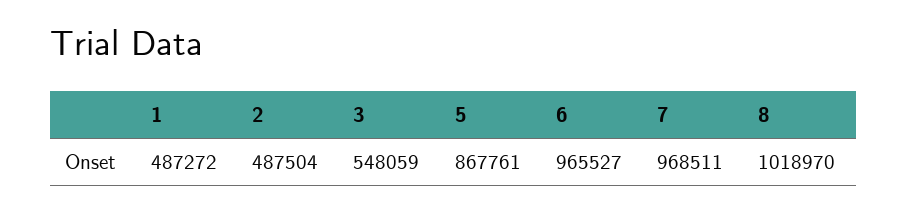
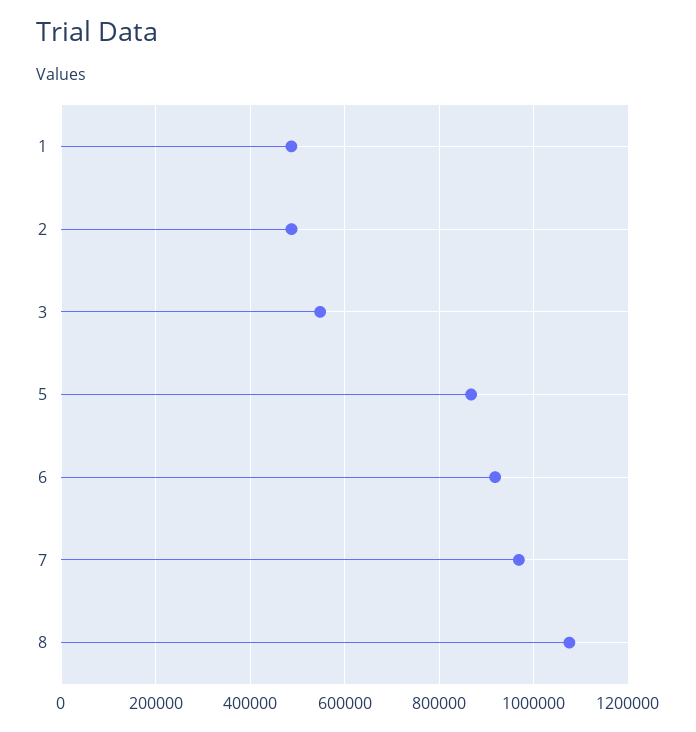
  {
    "1": 487272,
    "2": 487504,
    "3": 548059,
    "5": 867761,
-   "6": 965527,
+   "6": 920000,
    "7": 968511,
-   "8": 1018970
+   "8": 1080000
  }

